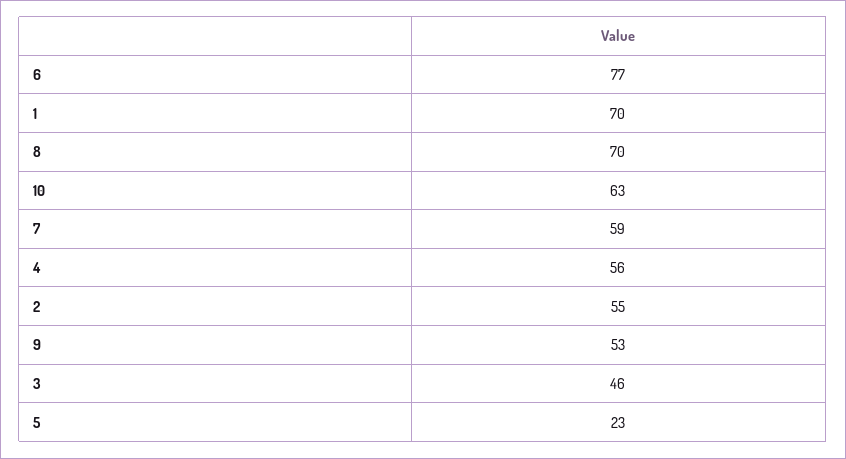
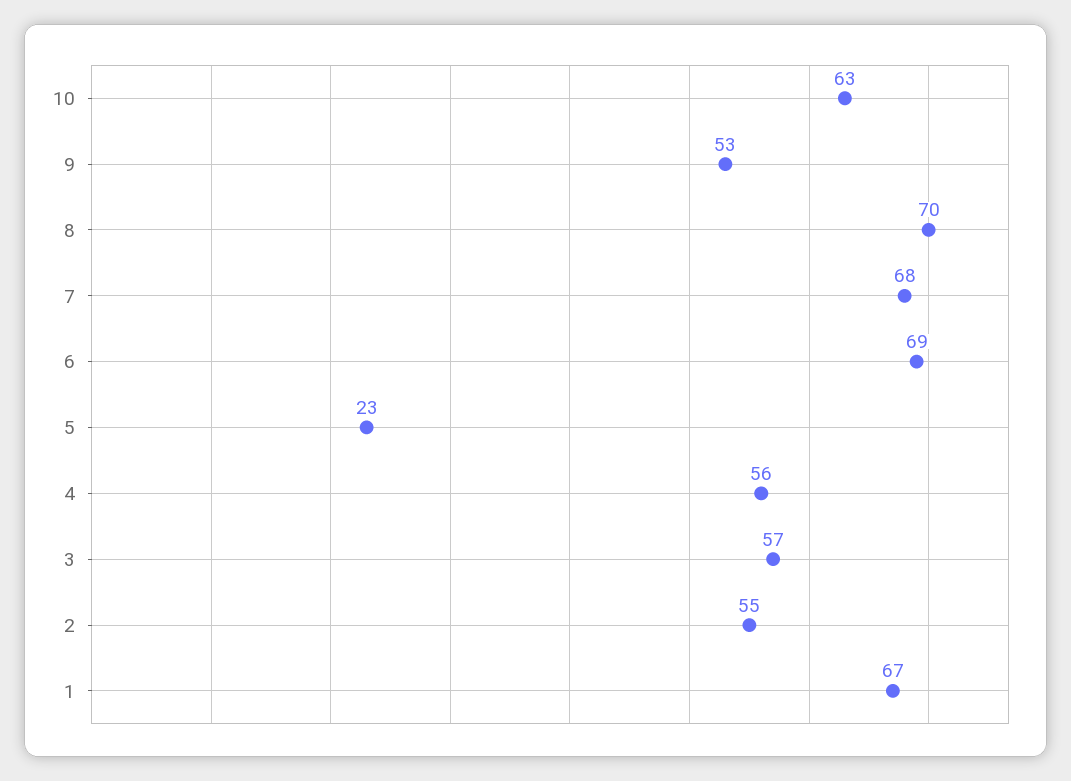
  {
-   "6": 77,
+   "6": 69,
-   "1": 70,
+   "1": 67,
    "8": 70,
    "10": 63,
-   "7": 59,
+   "7": 68,
    "4": 56,
    "2": 55,
    "9": 53,
-   "3": 46,
+   "3": 57,
    "5": 23
  }

